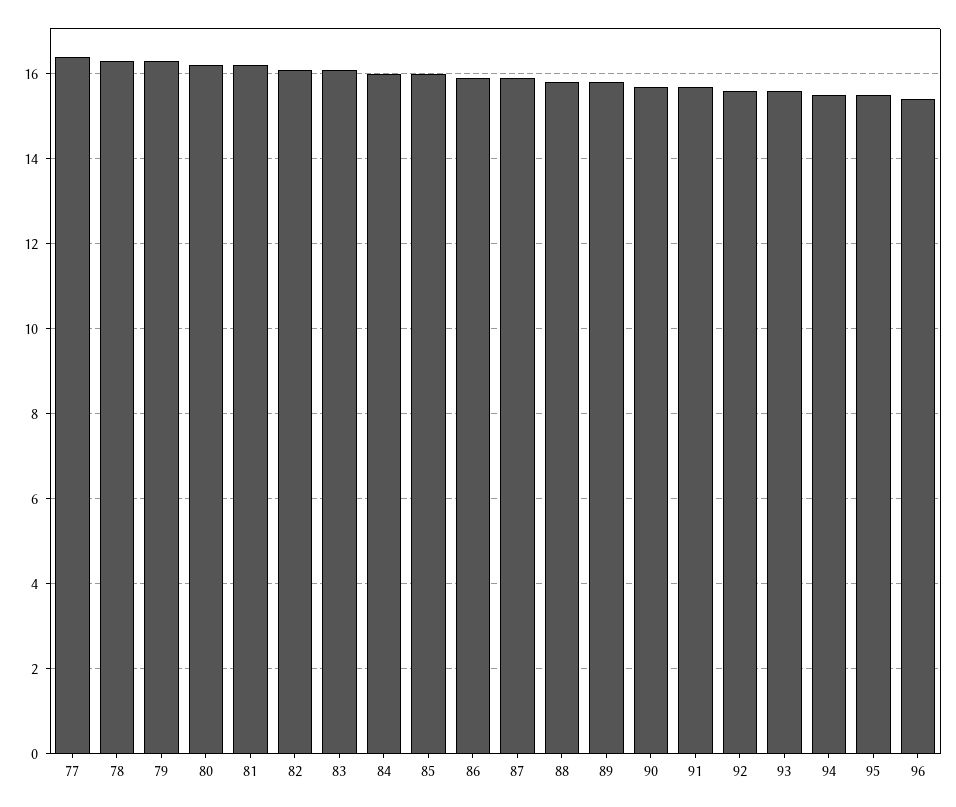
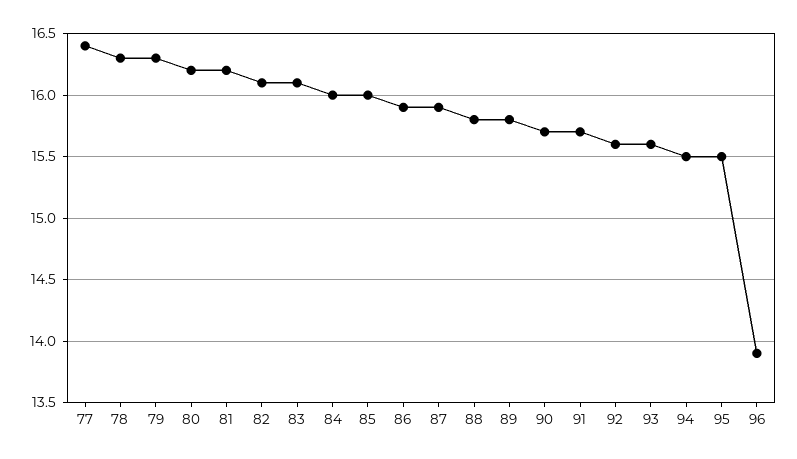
  {
    "77": 16.4,
    "78": 16.3,
    "79": 16.3,
    "80": 16.2,
    "81": 16.2,
    "82": 16.1,
    "83": 16.1,
    "84": 16,
    "85": 16,
    "86": 15.9,
    "87": 15.9,
    "88": 15.8,
    "89": 15.8,
    "90": 15.7,
    "91": 15.7,
    "92": 15.6,
    "93": 15.6,
    "94": 15.5,
    "95": 15.5,
-   "96": 15.5
+   "96": 13.9
  }

